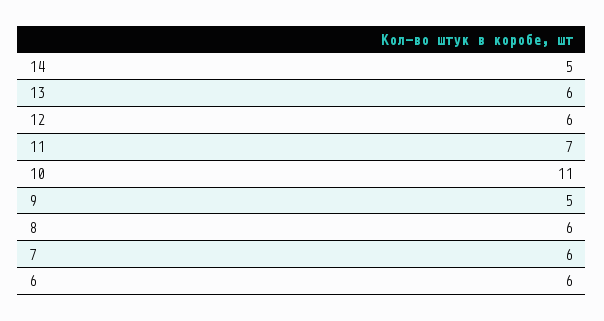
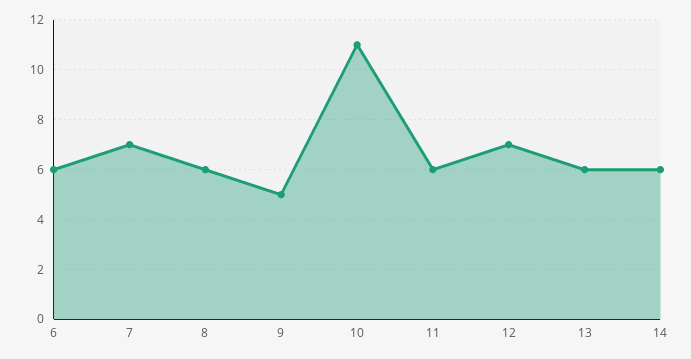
  {
-   "14": 5,
+   "14": 6,
    "13": 6,
-   "12": 6,
+   "12": 7,
-   "11": 7,
+   "11": 6,
    "10": 11,
    "9": 5,
    "8": 6,
-   "7": 6,
+   "7": 7,
    "6": 6
  }

